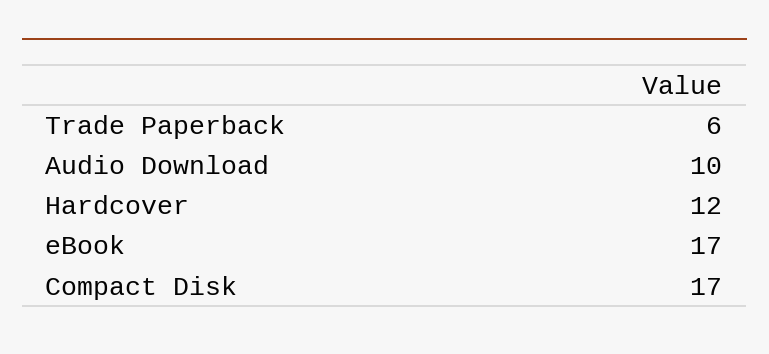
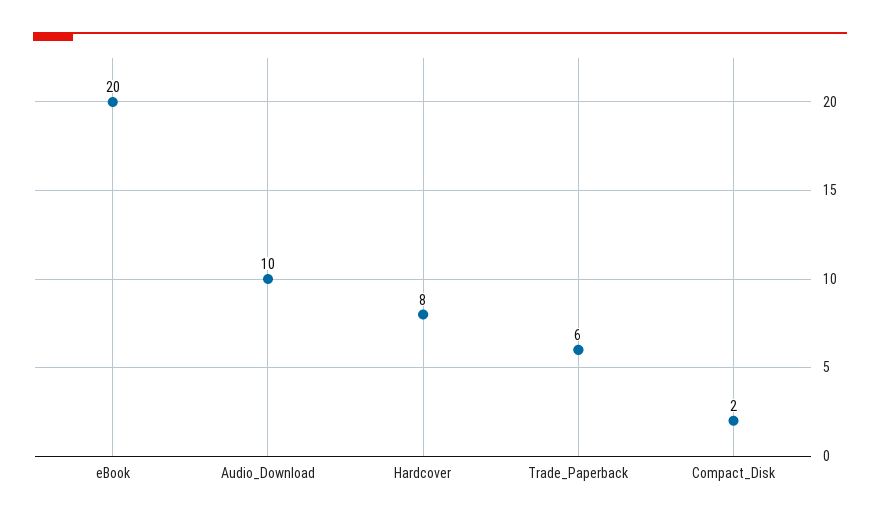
  {
    "Trade Paperback": 6,
    "Audio Download": 10,
-   "Hardcover": 12,
+   "Hardcover": 8,
-   "eBook": 17,
+   "eBook": 20,
-   "Compact Disk": 17
+   "Compact Disk": 2
  }

